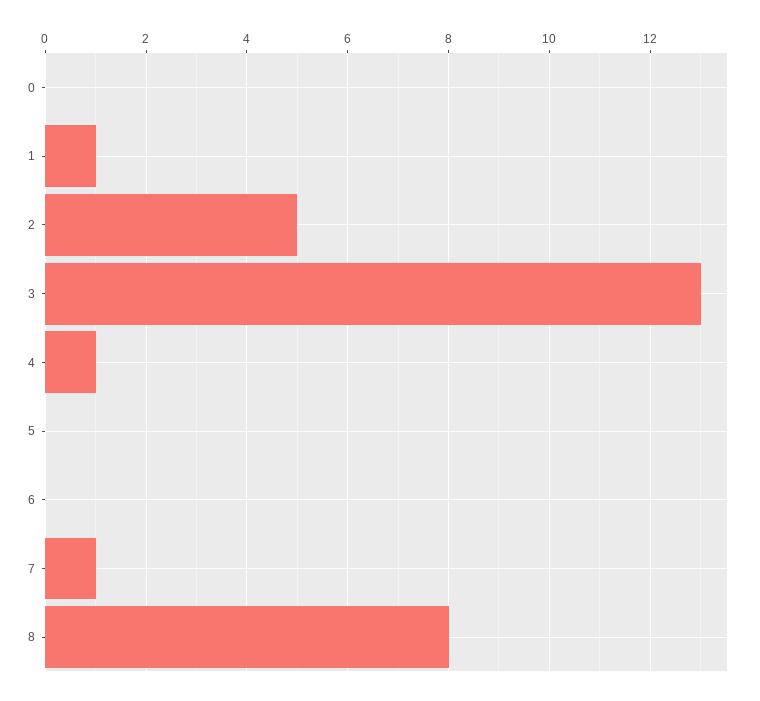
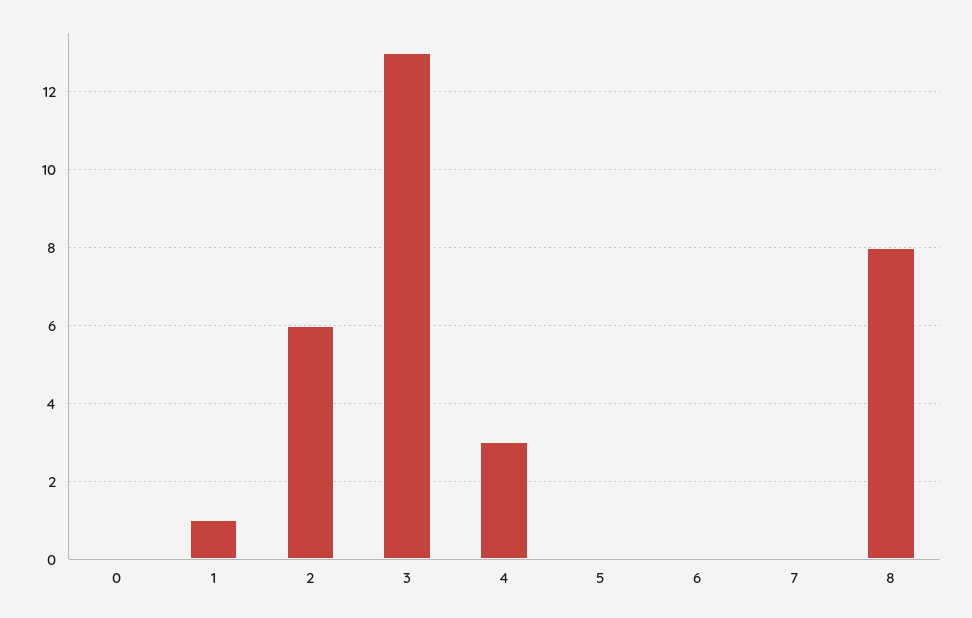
  {
    "0": 0,
    "1": 1,
-   "2": 5,
+   "2": 6,
    "3": 13,
-   "4": 1,
+   "4": 3,
    "5": 0,
    "6": 0,
-   "7": 1,
+   "7": 0,
    "8": 8
  }

